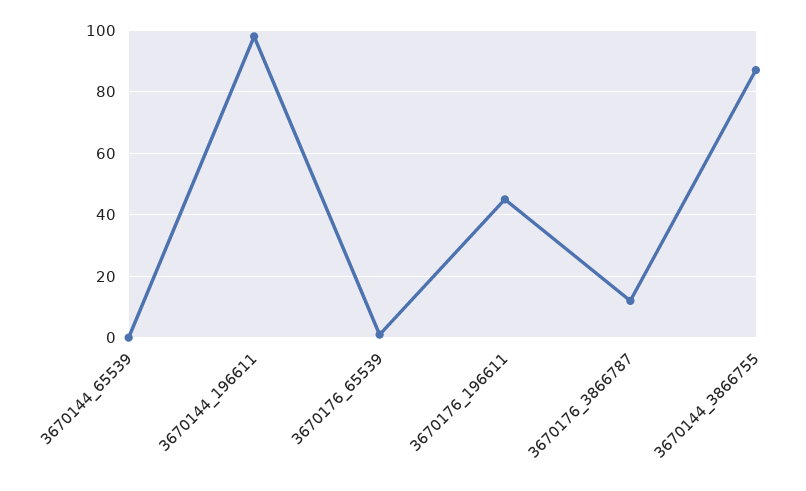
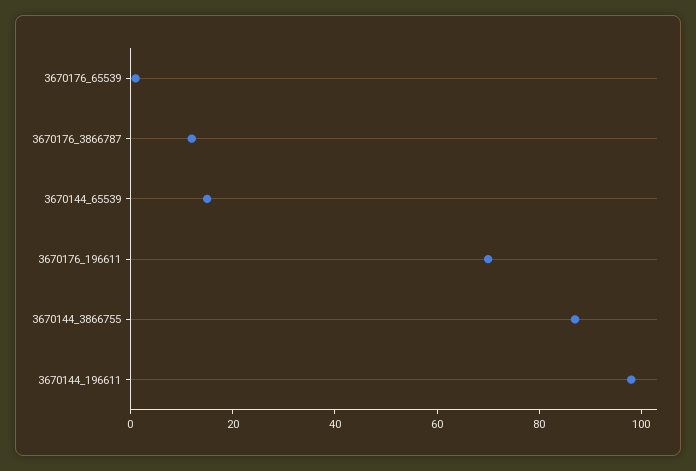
  {
-   "3670144_65539": 0,
+   "3670144_65539": 15,
    "3670144_196611": 100,
    "3670176_65539": 0,
-   "3670176_196611": 45,
+   "3670176_196611": 70,
    "3670176_3866787": 10,
    "3670144_3866755": 85
  }

